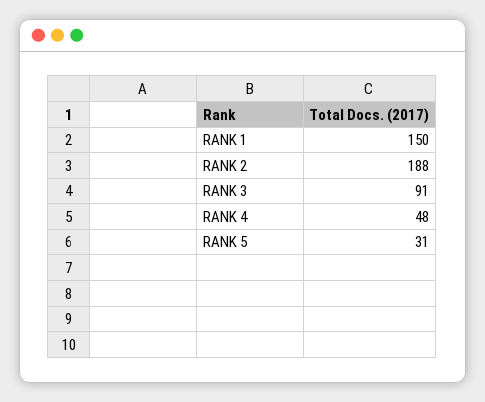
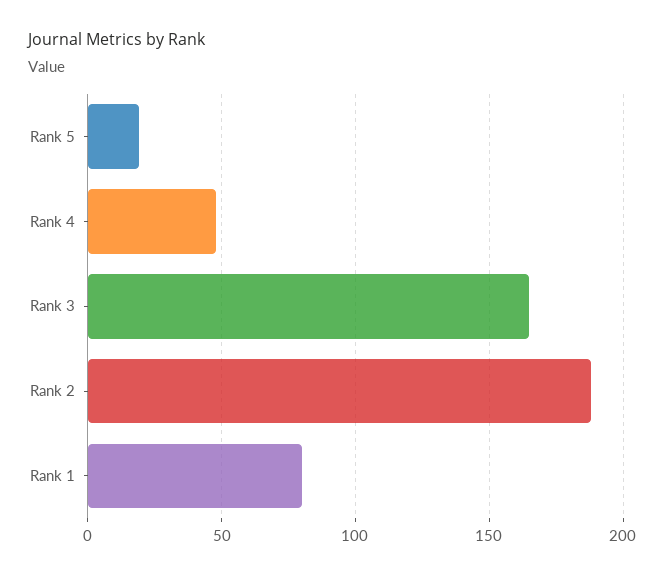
  {
-   "RANK 1": 150,
+   "RANK 1": 80,
    "RANK 2": 188,
-   "RANK 3": 91,
+   "RANK 3": 165,
    "RANK 4": 48,
-   "RANK 5": 31
+   "RANK 5": 20
  }

